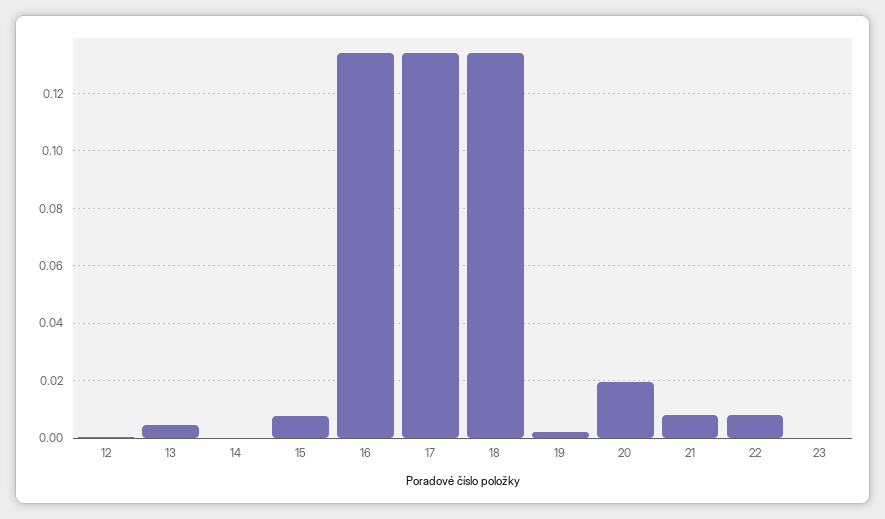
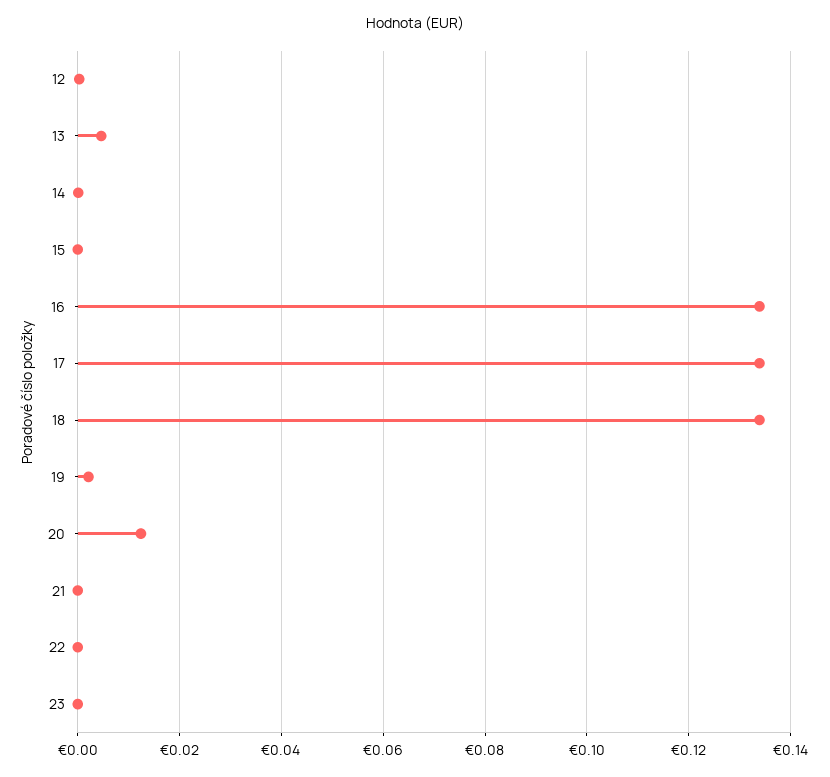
  {
    "12": 0,
    "13": 0.004,
    "14": 0,
-   "15": 0.0075,
+   "15": 0,
    "16": 0.134,
    "17": 0.134,
    "18": 0.134,
    "19": 0.002,
-   "20": 0.02,
+   "20": 0.012,
-   "21": 0.0075,
+   "21": 0,
-   "22": 0.0075,
+   "22": 0,
    "23": 0
  }

